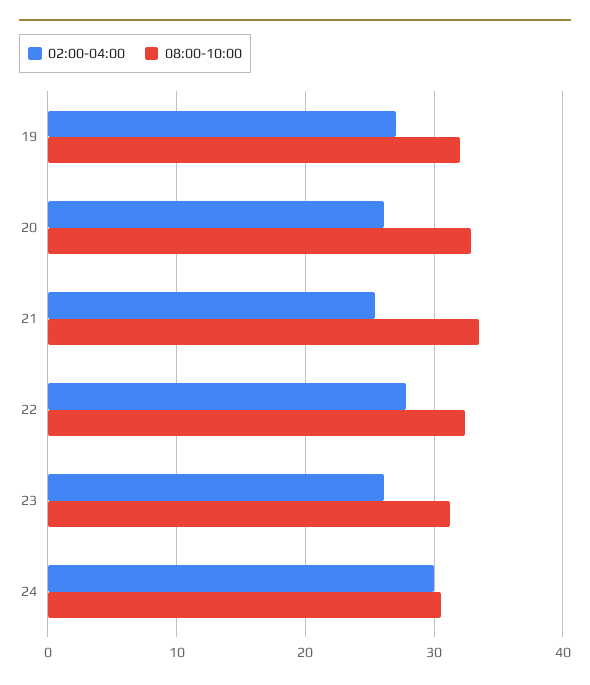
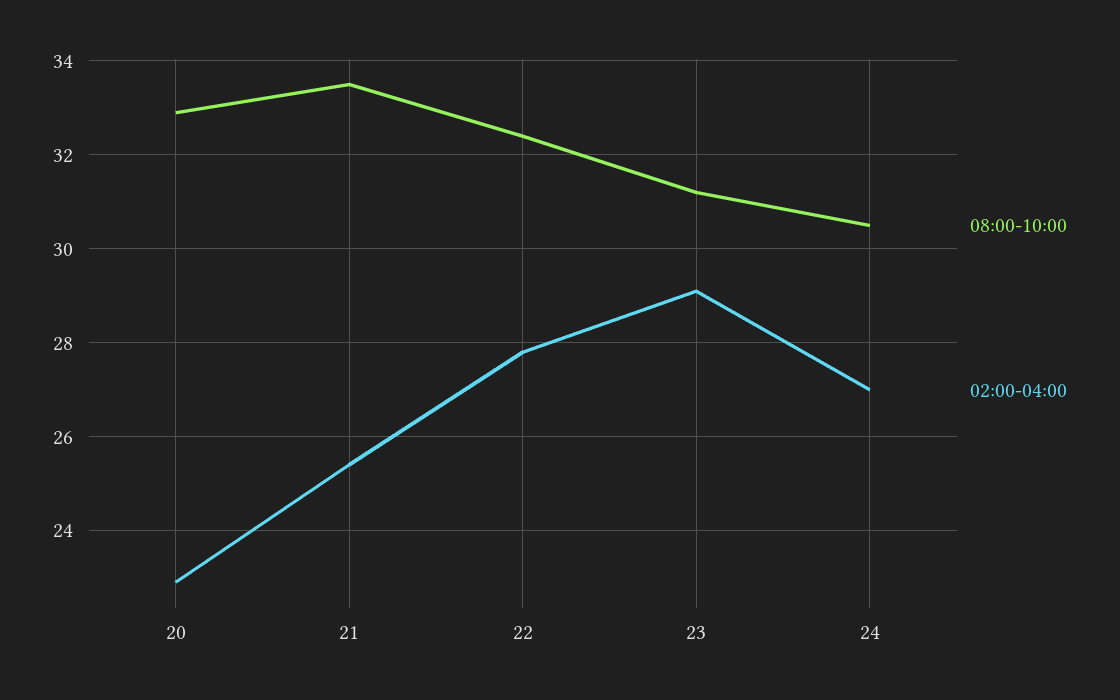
  {
    "02:00-04:00": {
-     "19": 27,
-     "20": 26,
+     "20": 23,
      "21": 25.5,
      "22": 28,
-     "23": 26,
+     "23": 29,
-     "24": 30
+     "24": 27
    },
    "08:00-10:00": {
-     "19": 32,
      "20": 33,
      "21": 33.5,
      "22": 32.5,
      "23": 31,
      "24": 30.5
    }
  }

